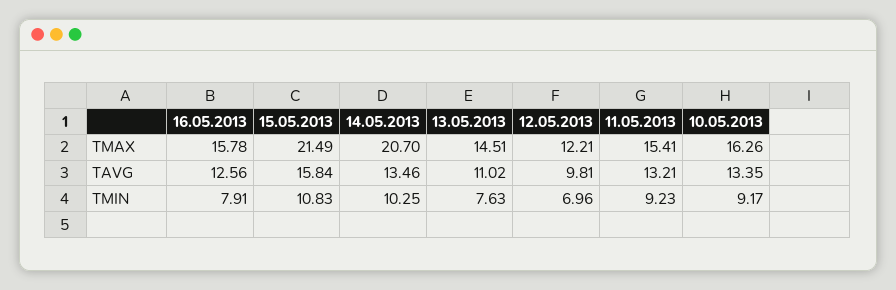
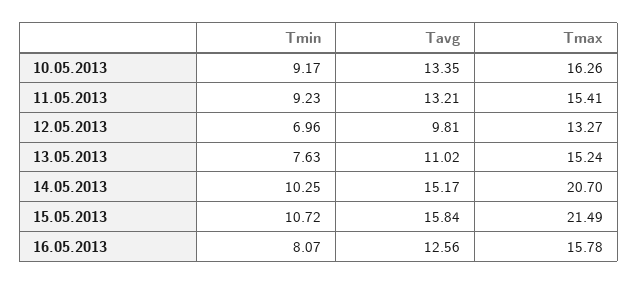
  {
    "16.05.2013": {
      "TMAX": 15.78,
      "TAVG": 12.56,
-     "TMIN": 7.91
+     "TMIN": 8.07
    },
    "15.05.2013": {
      "TMAX": 21.49,
      "TAVG": 15.84,
-     "TMIN": 10.83
+     "TMIN": 10.72
    },
    "14.05.2013": {
      "TMAX": 20.7,
-     "TAVG": 13.46,
+     "TAVG": 15.17,
      "TMIN": 10.25
    },
    "13.05.2013": {
-     "TMAX": 14.51,
+     "TMAX": 15.24,
      "TAVG": 11.02,
      "TMIN": 7.63
    },
    "12.05.2013": {
-     "TMAX": 12.21,
+     "TMAX": 13.27,
      "TAVG": 9.81,
      "TMIN": 6.96
    },
    "11.05.2013": {
      "TMAX": 15.41,
      "TAVG": 13.21,
      "TMIN": 9.23
    },
    "10.05.2013": {
      "TMAX": 16.26,
      "TAVG": 13.35,
      "TMIN": 9.17
    }
  }

